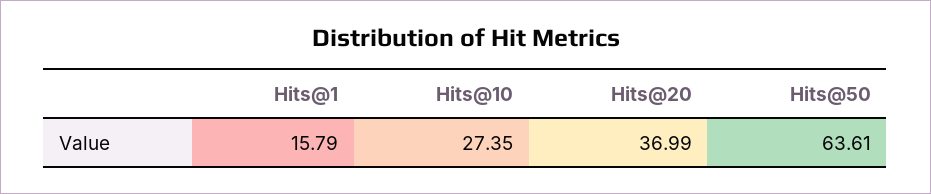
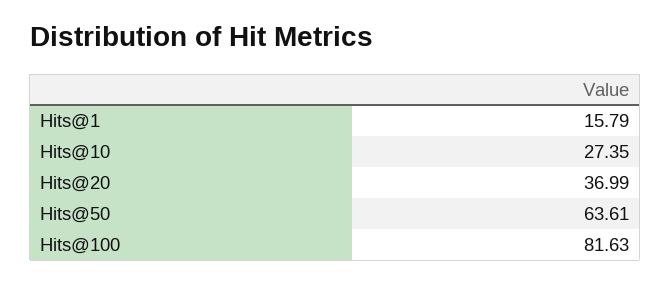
  {
    "Hits@1": 15.79,
    "Hits@10": 27.35,
    "Hits@20": 36.99,
-   "Hits@50": 63.61
+   "Hits@50": 63.61,
+   "Hits@100": 81.63
  }

